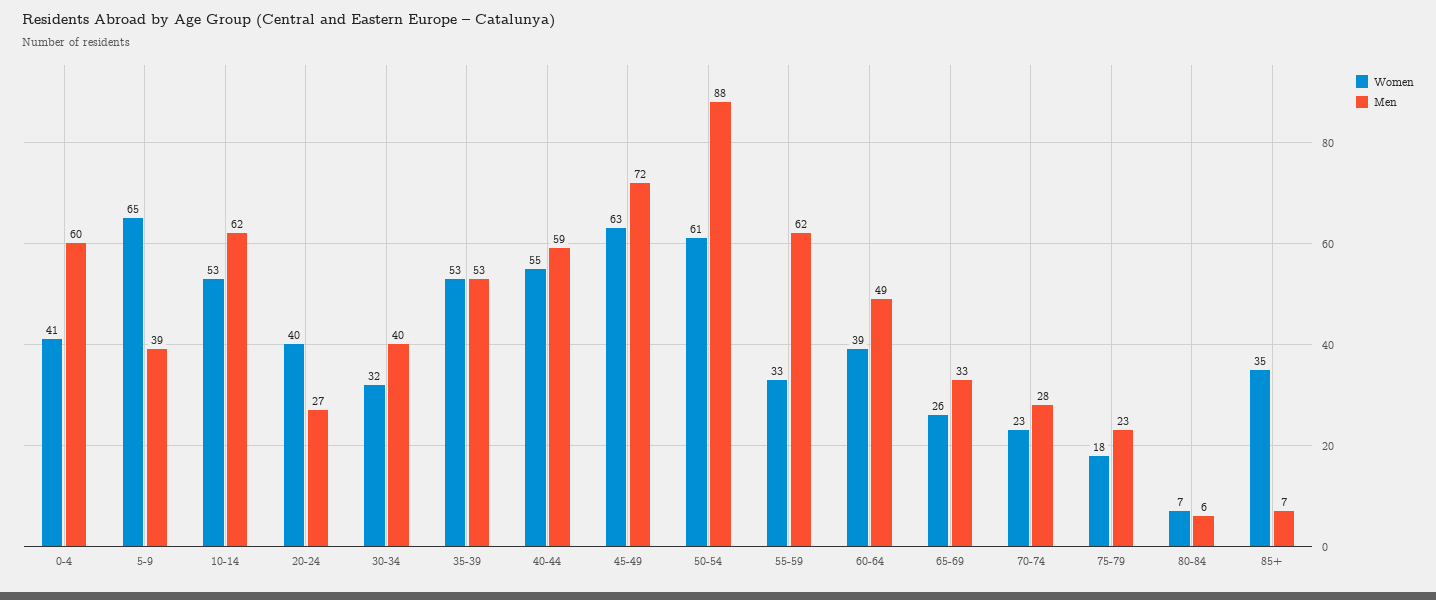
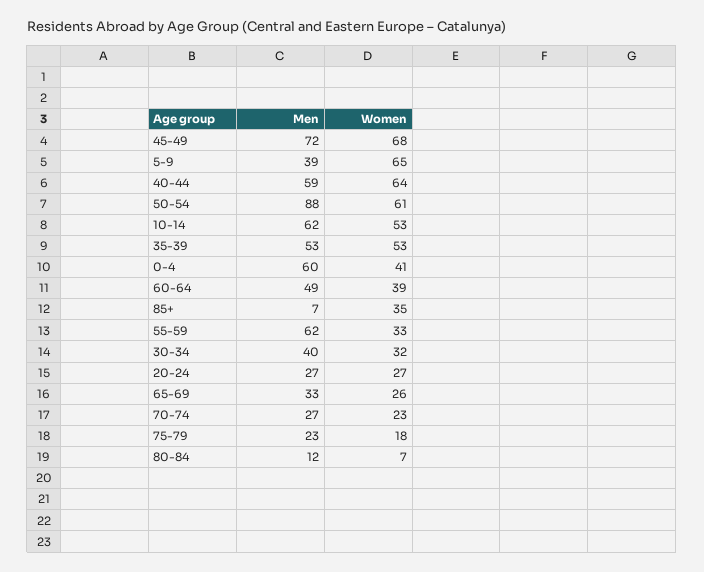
  {
    "Women": {
      "0-4": 41,
      "5-9": 65,
      "10-14": 53,
-     "20-24": 40,
+     "20-24": 27,
      "30-34": 32,
      "35-39": 53,
-     "40-44": 55,
+     "40-44": 64,
-     "45-49": 63,
+     "45-49": 68,
      "50-54": 61,
      "55-59": 33,
      "60-64": 39,
      "65-69": 26,
      "70-74": 23,
      "75-79": 18,
      "80-84": 7,
      "85+": 35
    },
    "Men": {
      "0-4": 60,
      "5-9": 39,
      "10-14": 62,
      "20-24": 27,
      "30-34": 40,
      "35-39": 53,
      "40-44": 59,
      "45-49": 72,
      "50-54": 88,
      "55-59": 62,
      "60-64": 49,
      "65-69": 33,
-     "70-74": 28,
+     "70-74": 27,
      "75-79": 23,
-     "80-84": 6,
+     "80-84": 12,
      "85+": 7
    }
  }

